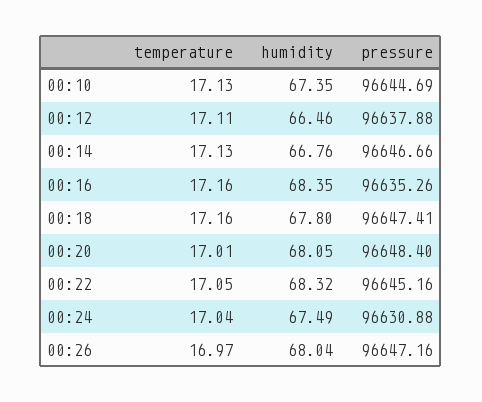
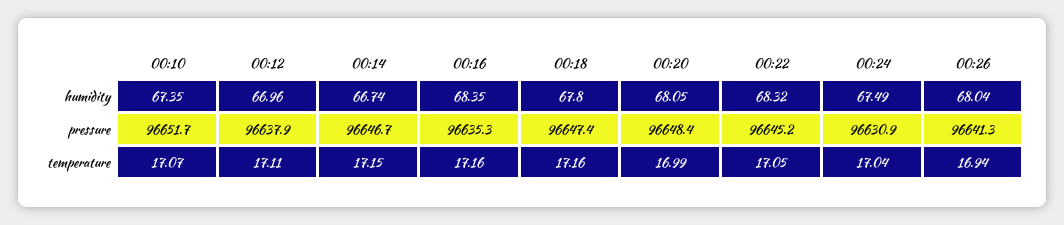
  {
    "temperature": {
-     "00:10": 17.13,
+     "00:10": 17.07,
      "00:12": 17.11,
-     "00:14": 17.13,
+     "00:14": 17.15,
      "00:16": 17.16,
      "00:18": 17.16,
-     "00:20": 17.01,
+     "00:20": 16.99,
      "00:22": 17.05,
      "00:24": 17.04,
-     "00:26": 16.97
+     "00:26": 16.94
    },
    "humidity": {
      "00:10": 67.35,
-     "00:12": 66.46,
+     "00:12": 66.96,
-     "00:14": 66.76,
+     "00:14": 66.74,
      "00:16": 68.35,
      "00:18": 67.8,
      "00:20": 68.05,
      "00:22": 68.32,
      "00:24": 67.49,
      "00:26": 68.04
    },
    "pressure": {
-     "00:10": 96644.69,
+     "00:10": 96651.7,
      "00:12": 96637.88,
      "00:14": 96646.66,
      "00:16": 96635.26,
      "00:18": 96647.41,
      "00:20": 96648.4,
      "00:22": 96645.16,
      "00:24": 96630.88,
-     "00:26": 96647.16
+     "00:26": 96641.3
    }
  }

